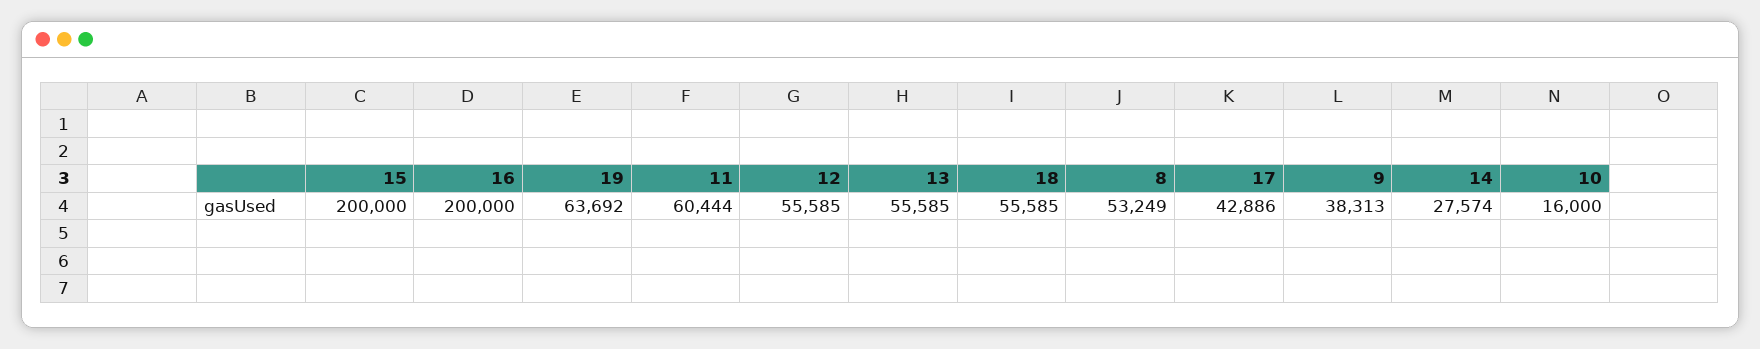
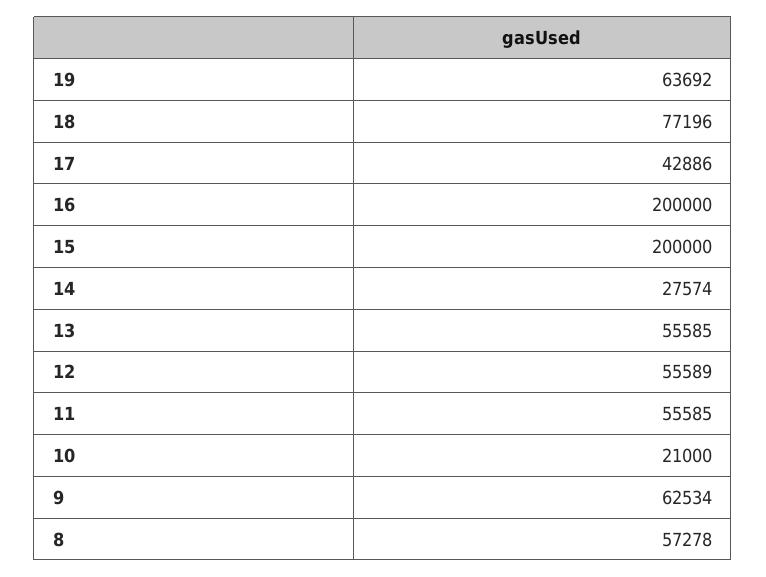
  {
    "15": 200000,
    "16": 200000,
    "19": 63692,
-   "11": 60444,
+   "11": 55585,
-   "12": 55585,
+   "12": 55589,
    "13": 55585,
-   "18": 55585,
+   "18": 77196,
-   "8": 53249,
+   "8": 57278,
    "17": 42886,
-   "9": 38313,
+   "9": 62534,
    "14": 27574,
-   "10": 16000
+   "10": 21000
  }

